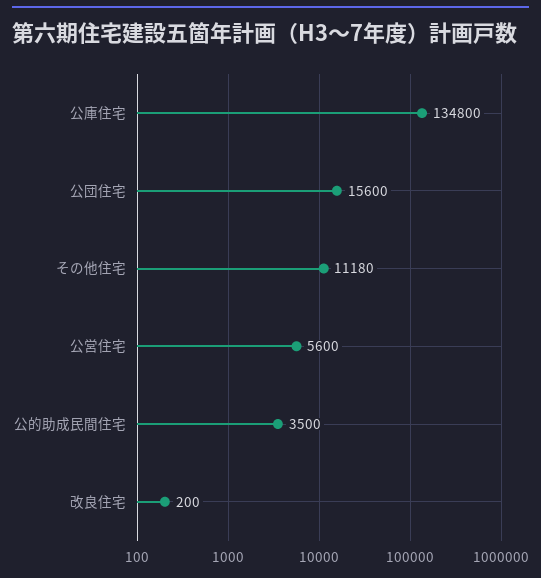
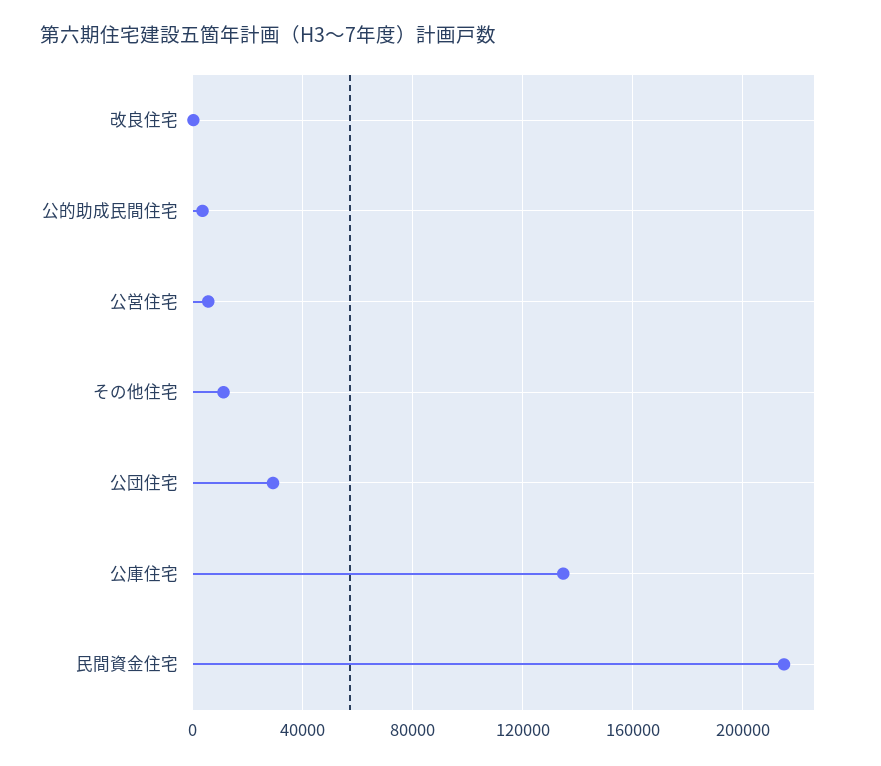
  {
    "公庫住宅": 134800,
-   "公団住宅": 15600,
+   "公団住宅": 30000,
    "その他住宅": 11180,
    "公営住宅": 5600,
    "公的助成民間住宅": 3500,
-   "改良住宅": 200
+   "改良住宅": 200,
+   "民間資金住宅": 215000
  }

